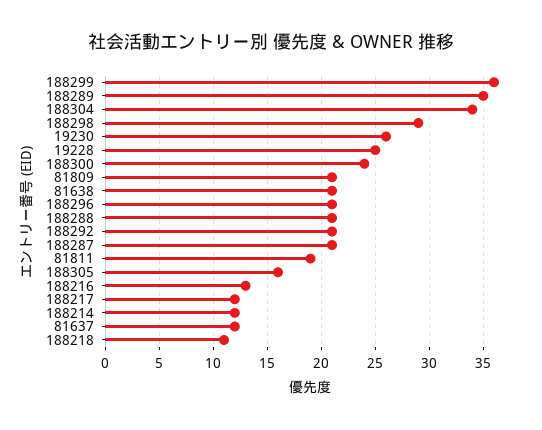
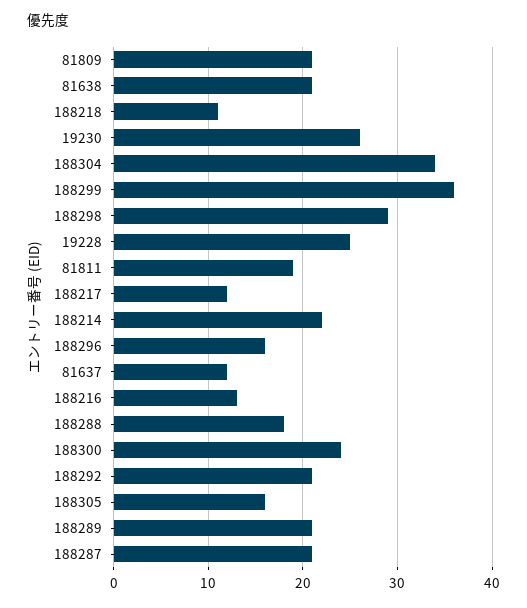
  {
    "188299": 36,
-   "188289": 35,
+   "188289": 21,
    "188304": 34,
    "188298": 29,
    "19230": 26,
    "19228": 25,
    "188300": 24,
    "81809": 21,
    "81638": 21,
-   "188296": 21,
+   "188296": 16,
-   "188288": 21,
+   "188288": 18,
    "188292": 21,
    "188287": 21,
    "81811": 19,
    "188305": 16,
    "188216": 13,
    "188217": 12,
-   "188214": 12,
+   "188214": 22,
    "81637": 12,
    "188218": 11
  }

